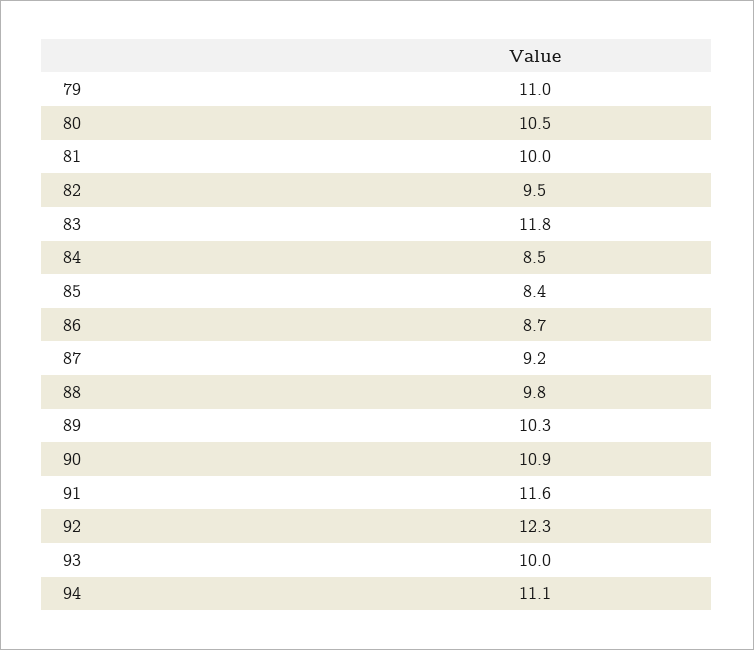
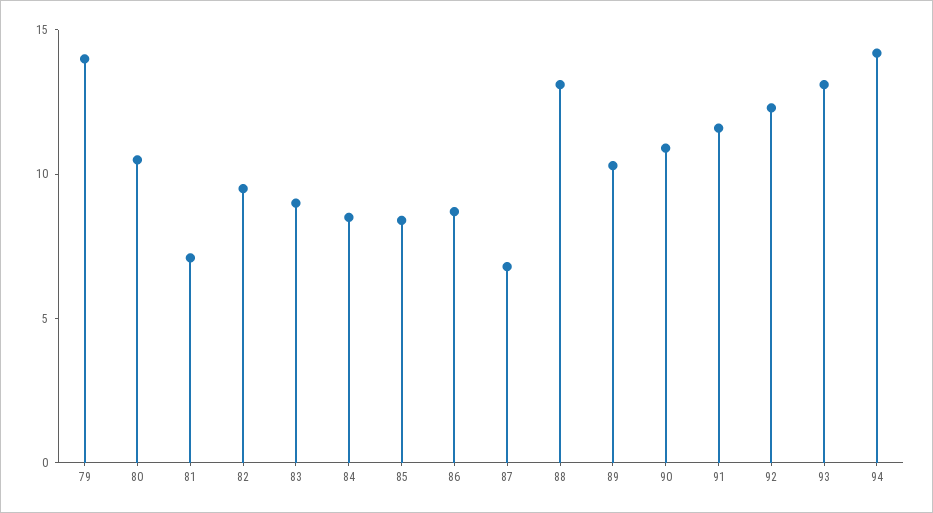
  {
-   "79": 11,
+   "79": 14,
    "80": 10.5,
-   "81": 10,
+   "81": 7,
    "82": 9.5,
-   "83": 11.8,
+   "83": 9,
    "84": 8.5,
    "85": 8.4,
    "86": 8.7,
-   "87": 9.2,
+   "87": 7,
-   "88": 9.8,
+   "88": 13,
    "89": 10.3,
    "90": 10.9,
    "91": 11.6,
    "92": 12.3,
-   "93": 10,
+   "93": 13,
-   "94": 11.1
+   "94": 14
  }

